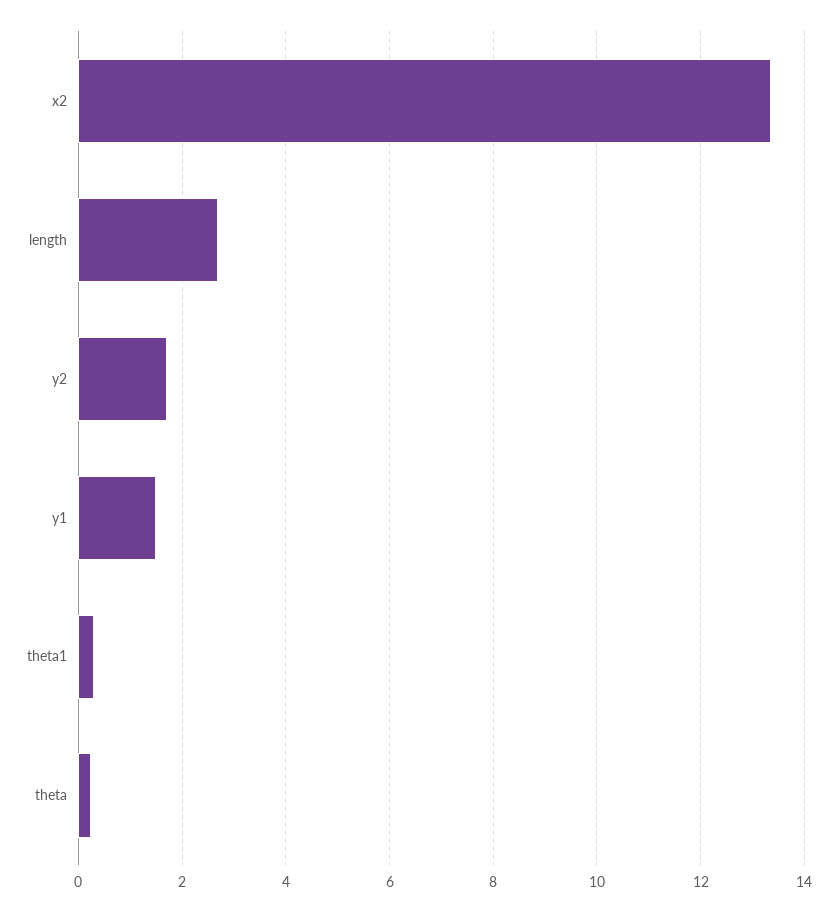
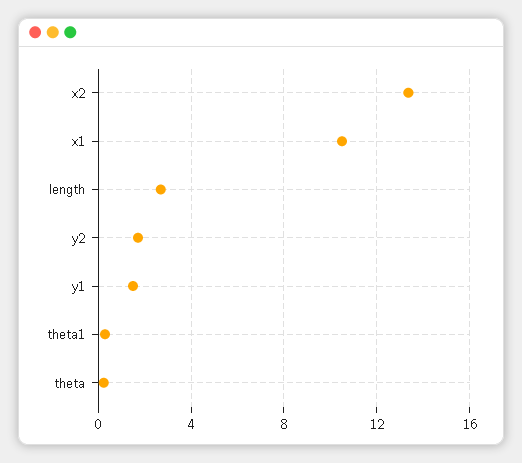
  {
    "x2": 13.4,
    "length": 2.8,
    "y2": 1.8,
    "y1": 1.6,
    "theta1": 0.4,
-   "theta": 0.2
+   "theta": 0.2,
+   "x1": 10.5
  }

